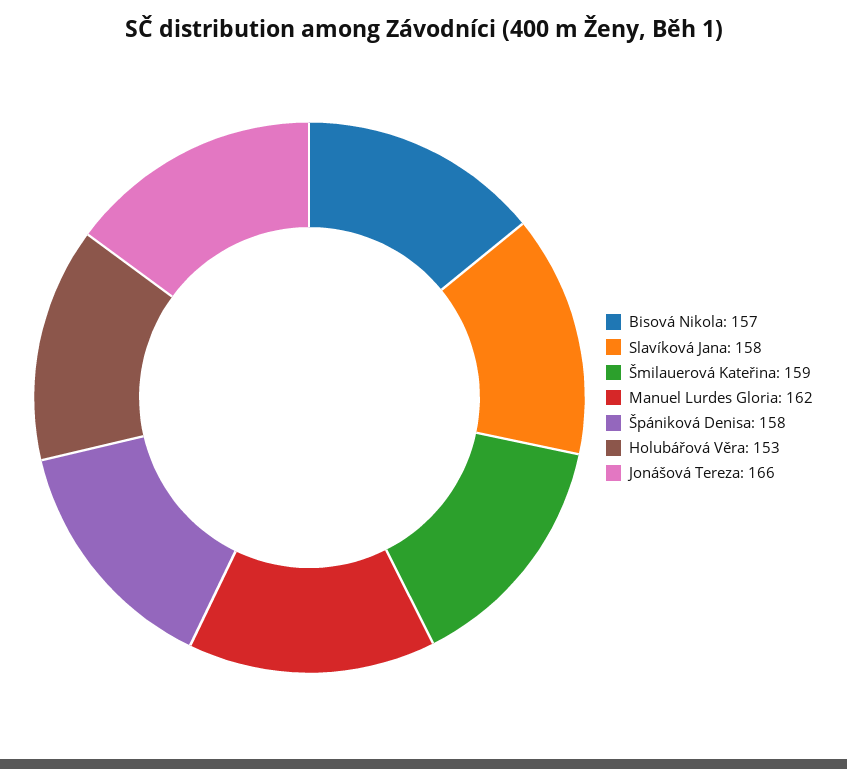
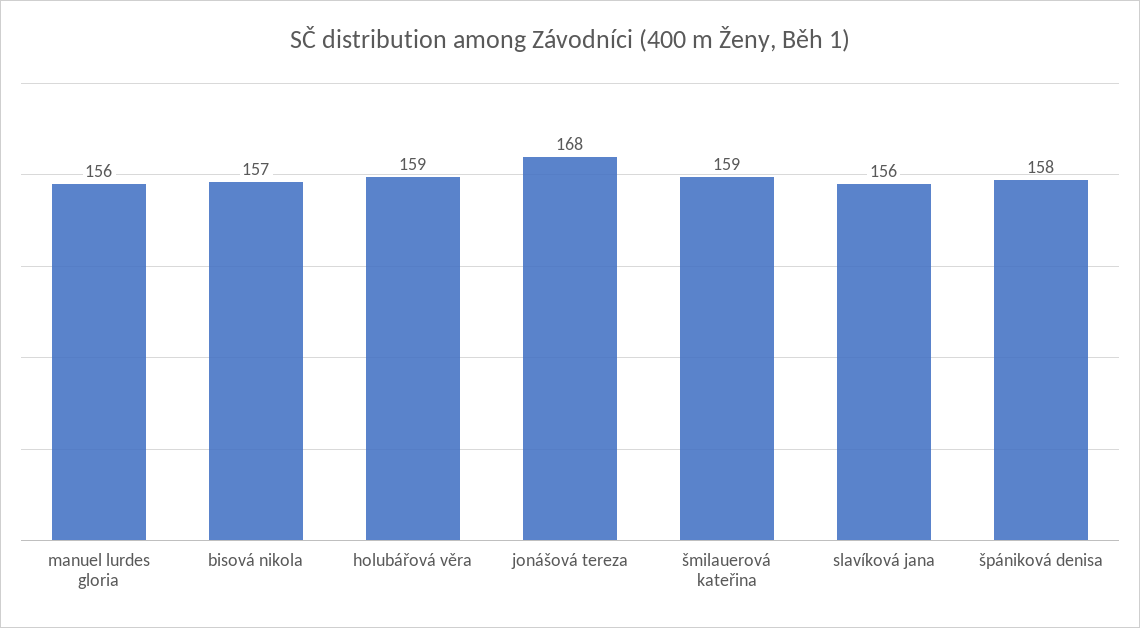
  {
    "Bisová Nikola": 157,
-   "Slavíková Jana": 158,
+   "Slavíková Jana": 156,
    "Šmilauerová Kateřina": 159,
-   "Manuel Lurdes Gloria": 162,
+   "Manuel Lurdes Gloria": 156,
    "Špániková Denisa": 158,
-   "Holubářová Věra": 153,
+   "Holubářová Věra": 159,
-   "Jonášová Tereza": 166
+   "Jonášová Tereza": 168
  }

